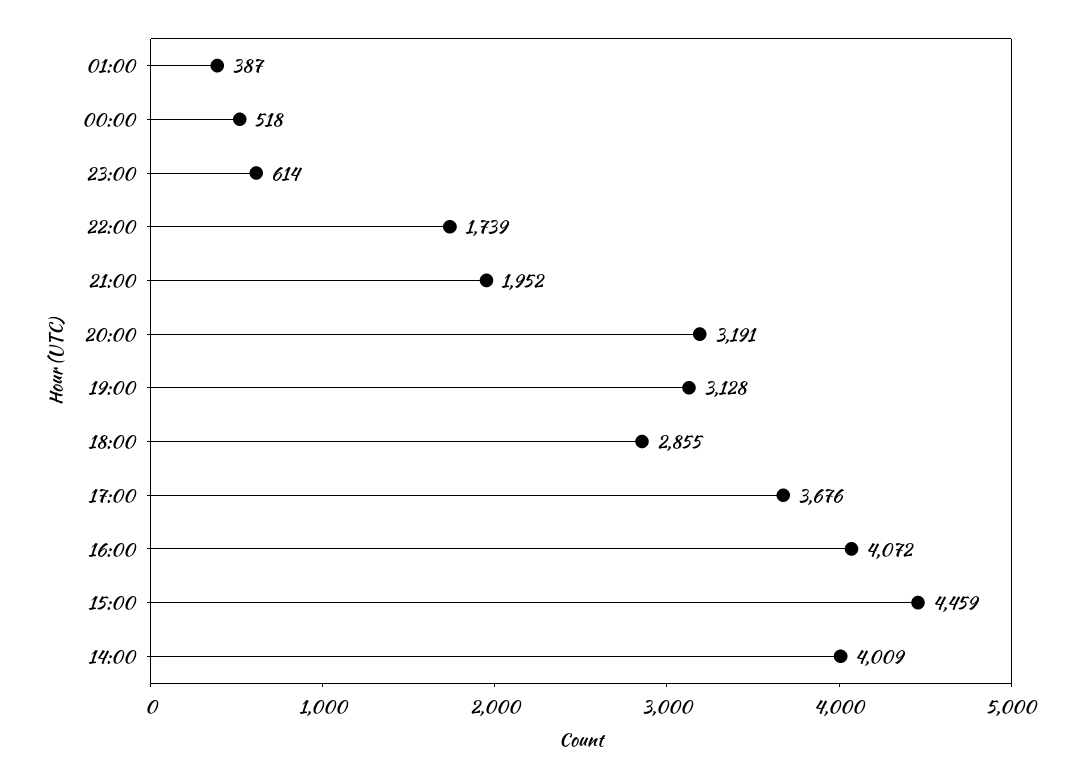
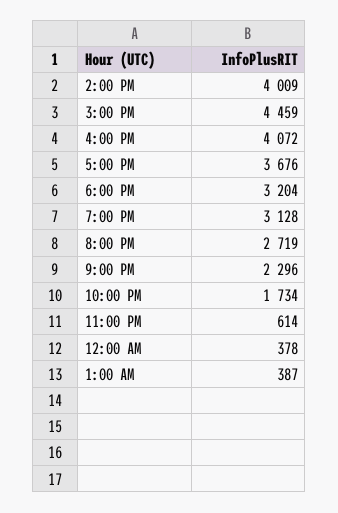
  {
    "01:00": 387,
-   "00:00": 518,
+   "00:00": 378,
    "23:00": 614,
-   "22:00": 1739,
+   "22:00": 1734,
-   "21:00": 1952,
+   "21:00": 2296,
-   "20:00": 3191,
+   "20:00": 2719,
    "19:00": 3128,
-   "18:00": 2855,
+   "18:00": 3204,
    "17:00": 3676,
    "16:00": 4072,
    "15:00": 4459,
    "14:00": 4009
  }

